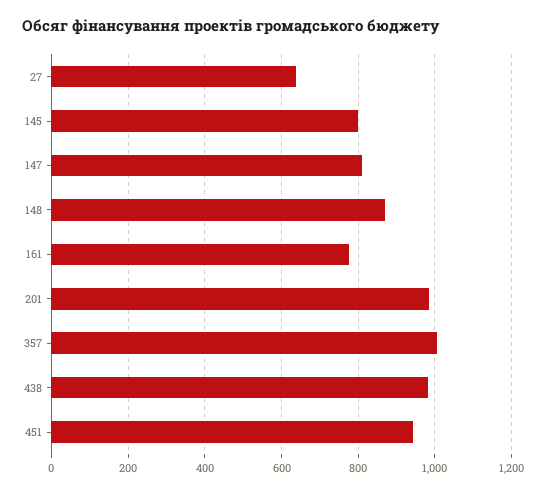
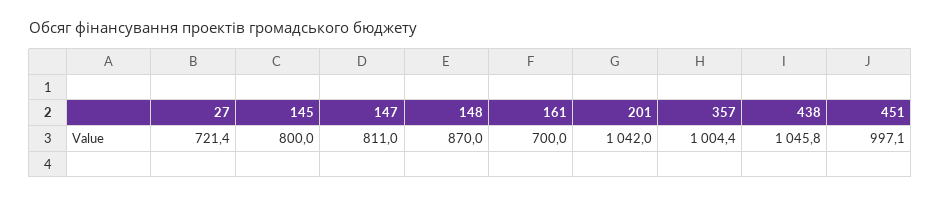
  {
-   "27": 640,
+   "27": 721.4,
    "145": 800,
    "147": 811,
    "148": 870,
-   "161": 780,
+   "161": 700,
-   "201": 980,
+   "201": 1042,
    "357": 1004.4,
-   "438": 980,
+   "438": 1045.8,
-   "451": 940
+   "451": 997.1
  }

